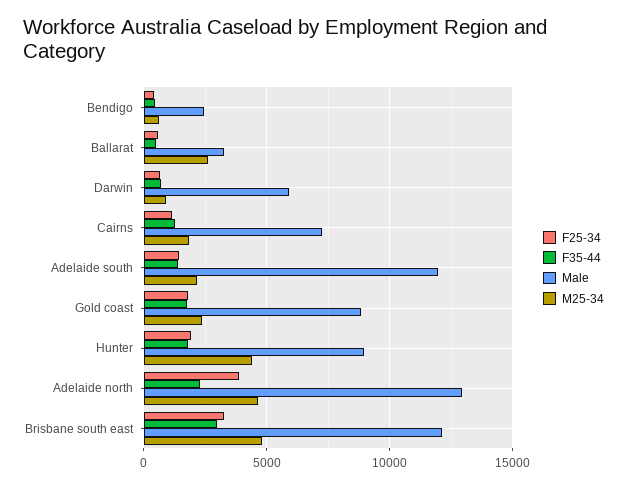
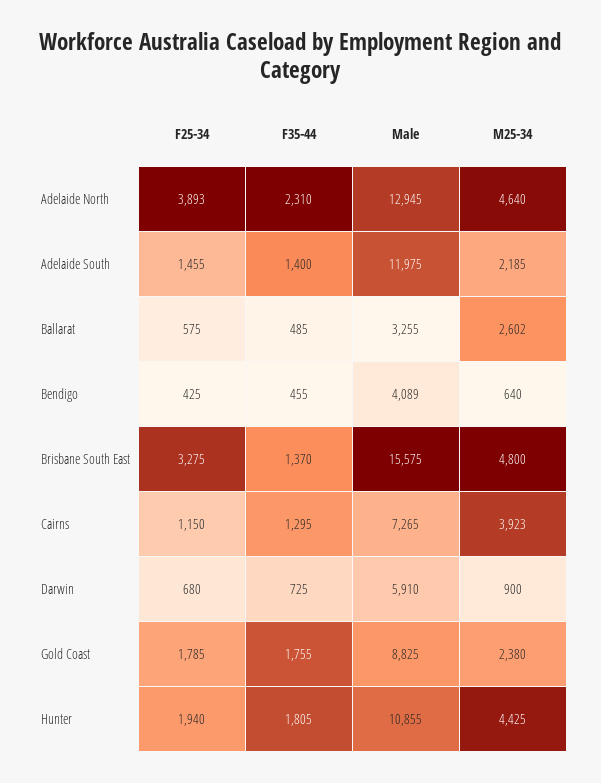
  {
    "F25-34": {
      "Bendigo": 425,
      "Ballarat": 575,
      "Darwin": 680,
      "Cairns": 1150,
      "Adelaide south": 1455,
      "Gold coast": 1785,
      "Hunter": 1940,
      "Adelaide north": 3893,
      "Brisbane south east": 3275
    },
    "F35-44": {
      "Bendigo": 455,
      "Ballarat": 485,
      "Darwin": 725,
      "Cairns": 1295,
      "Adelaide south": 1400,
      "Gold coast": 1755,
      "Hunter": 1805,
      "Adelaide north": 2310,
-     "Brisbane south east": 3000
+     "Brisbane south east": 1370
    },
    "Male": {
-     "Bendigo": 2500,
+     "Bendigo": 4089,
      "Ballarat": 3255,
      "Darwin": 5910,
      "Cairns": 7265,
      "Adelaide south": 11975,
      "Gold coast": 8825,
-     "Hunter": 9000,
+     "Hunter": 10855,
      "Adelaide north": 12945,
-     "Brisbane south east": 12000
+     "Brisbane south east": 15575
    },
    "M25-34": {
      "Bendigo": 640,
      "Ballarat": 2602,
      "Darwin": 900,
-     "Cairns": 2000,
+     "Cairns": 3923,
      "Adelaide south": 2185,
      "Gold coast": 2380,
      "Hunter": 4425,
      "Adelaide north": 4640,
      "Brisbane south east": 4800
    }
  }

